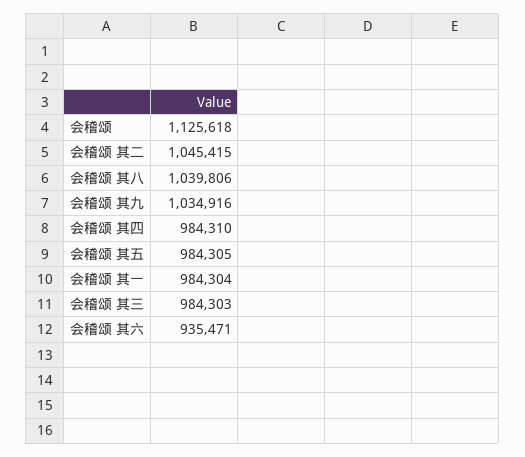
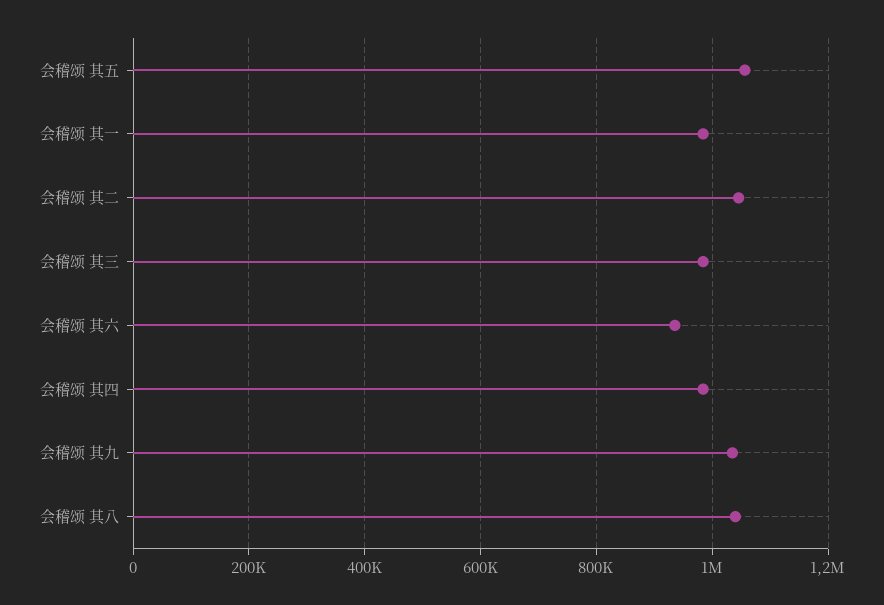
  {
-   "会稽颂": 1125618,
    "会稽颂 其二": 1045415,
    "会稽颂 其八": 1039806,
    "会稽颂 其九": 1034916,
    "会稽颂 其四": 984310,
-   "会稽颂 其五": 984305,
+   "会稽颂 其五": 1060000,
    "会稽颂 其一": 984304,
    "会稽颂 其三": 984303,
    "会稽颂 其六": 935471
  }

